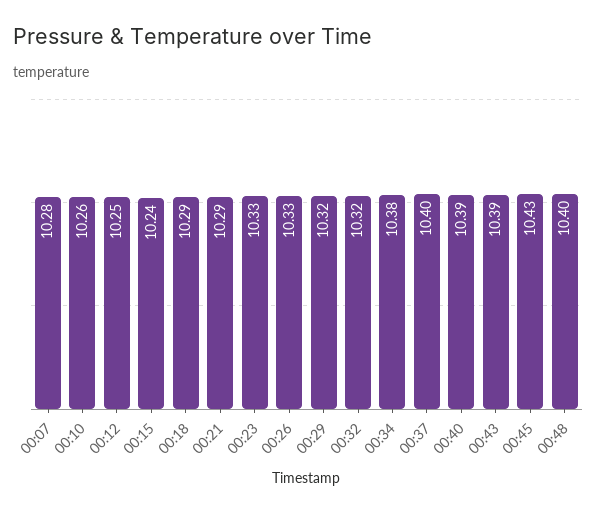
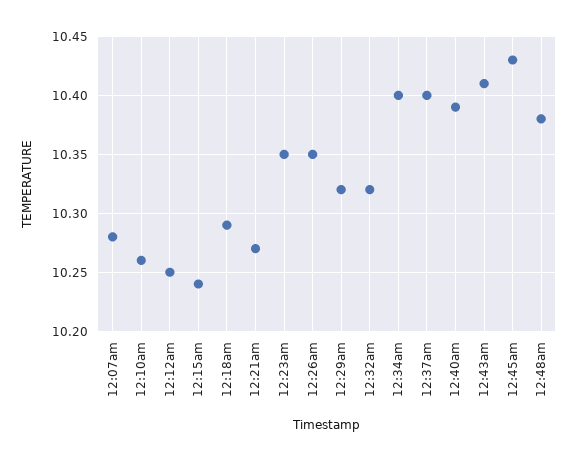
  {
    "00:07": 10.28,
    "00:10": 10.26,
    "00:12": 10.25,
    "00:15": 10.24,
    "00:18": 10.29,
-   "00:21": 10.29,
+   "00:21": 10.27,
-   "00:23": 10.33,
+   "00:23": 10.35,
-   "00:26": 10.33,
+   "00:26": 10.35,
    "00:29": 10.32,
    "00:32": 10.32,
-   "00:34": 10.38,
+   "00:34": 10.4,
    "00:37": 10.4,
    "00:40": 10.39,
-   "00:43": 10.39,
+   "00:43": 10.41,
    "00:45": 10.43,
-   "00:48": 10.4
+   "00:48": 10.38
  }

